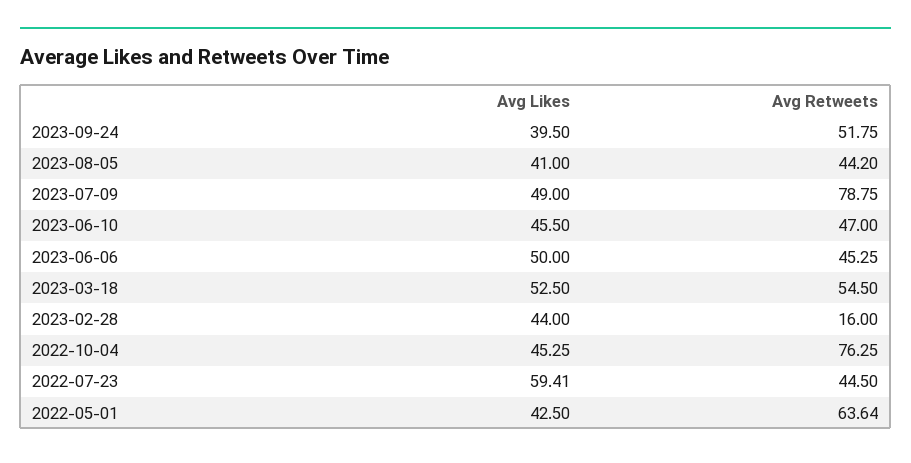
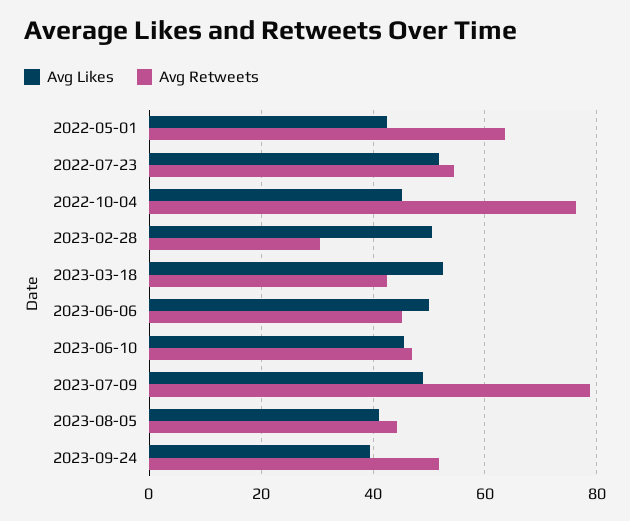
  {
    "Avg Likes": {
      "2023-09-24": 39.5,
      "2023-08-05": 41,
      "2023-07-09": 49,
      "2023-06-10": 45.5,
      "2023-06-06": 50,
      "2023-03-18": 52.5,
-     "2023-02-28": 44,
+     "2023-02-28": 50,
      "2022-10-04": 45.25,
-     "2022-07-23": 59.41,
+     "2022-07-23": 52,
      "2022-05-01": 42.5
    },
    "Avg Retweets": {
      "2023-09-24": 51.75,
      "2023-08-05": 44.2,
      "2023-07-09": 78.75,
      "2023-06-10": 47,
      "2023-06-06": 45.25,
-     "2023-03-18": 54.5,
+     "2023-03-18": 42,
-     "2023-02-28": 16,
+     "2023-02-28": 30,
      "2022-10-04": 76.25,
-     "2022-07-23": 44.5,
+     "2022-07-23": 54,
      "2022-05-01": 63.64
    }
  }

